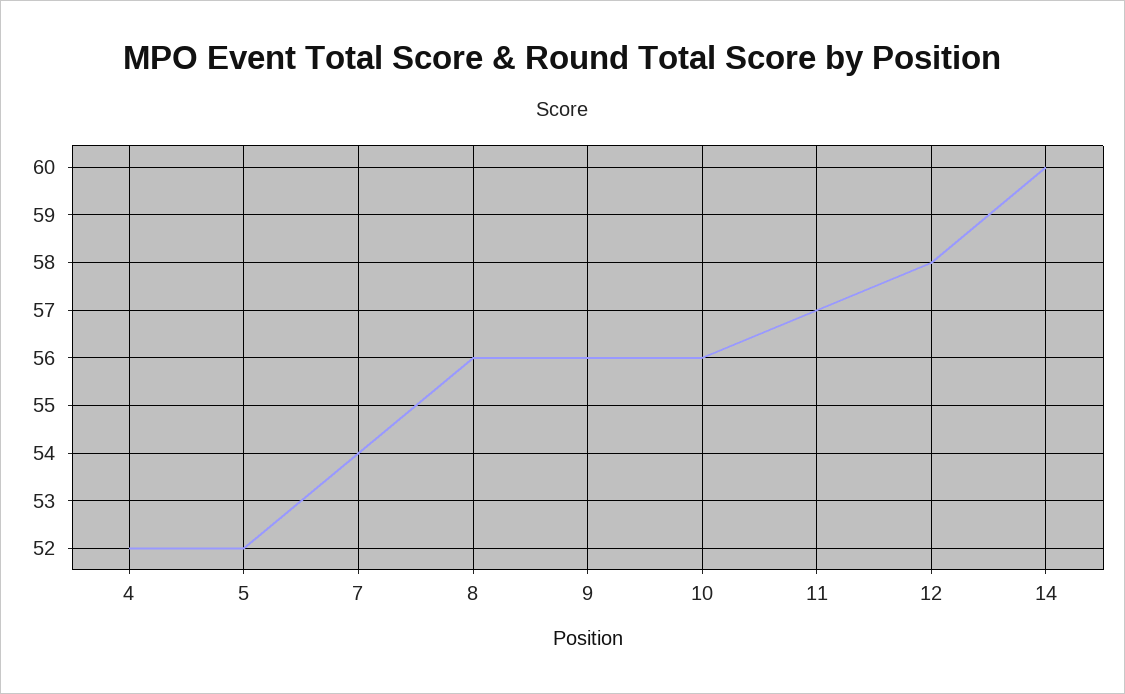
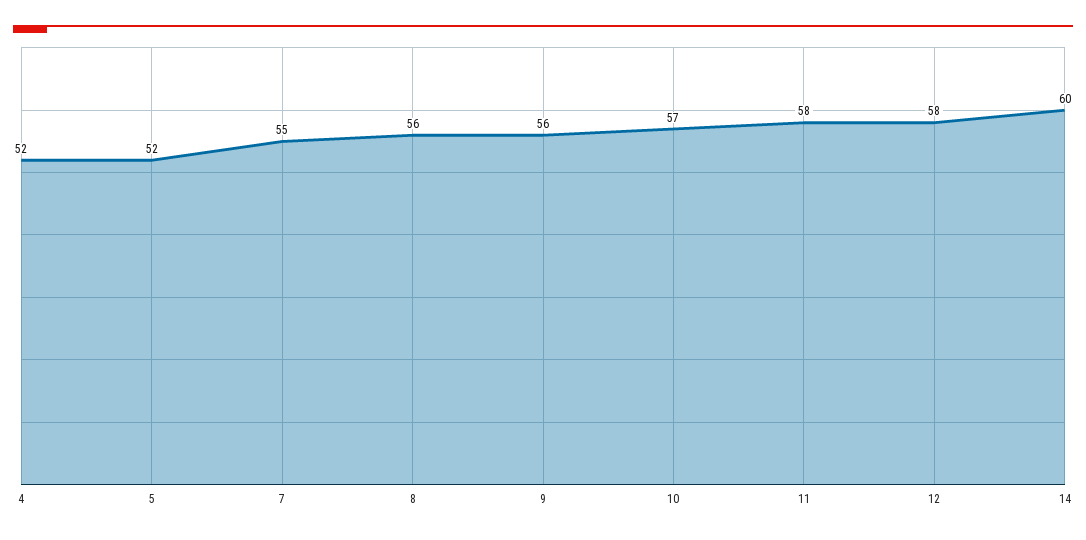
  {
    "4": 52,
    "5": 52,
-   "7": 54,
+   "7": 55,
    "8": 56,
    "9": 56,
-   "10": 56,
+   "10": 57,
-   "11": 57,
+   "11": 58,
    "12": 58,
    "14": 60
  }

